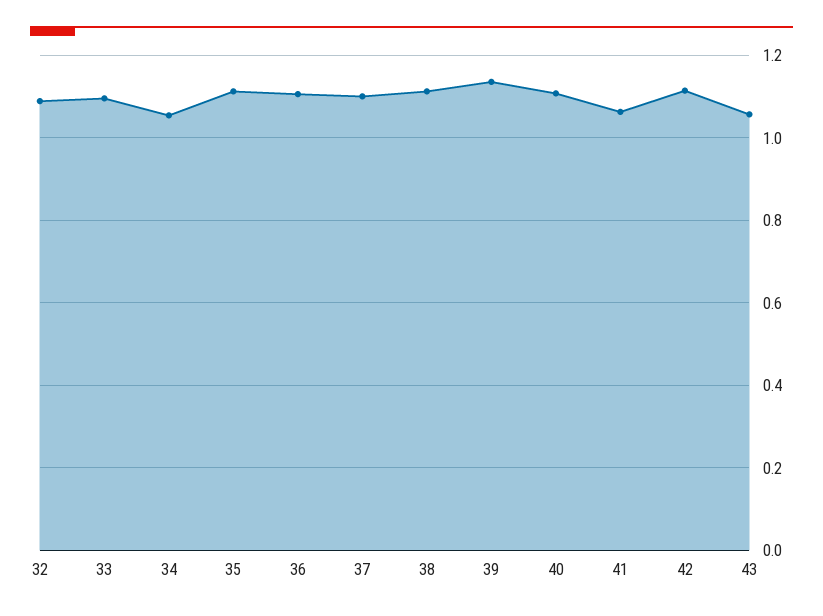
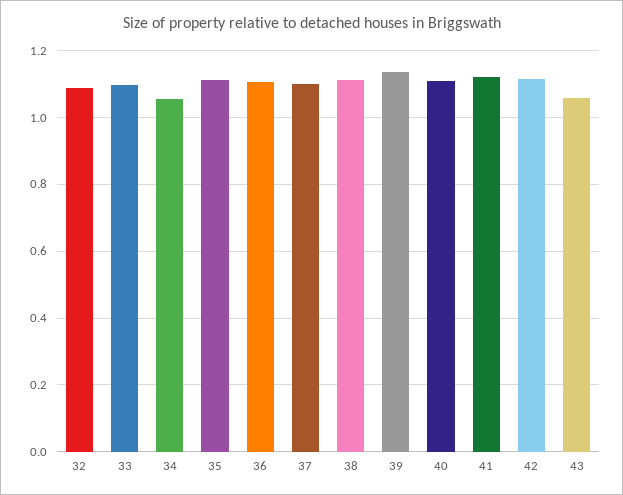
  {
    "32": 1.08,
    "33": 1.1,
    "34": 1.06,
    "35": 1.12,
    "36": 1.1,
    "37": 1.1,
    "38": 1.12,
    "39": 1.14,
    "40": 1.1,
-   "41": 1.06,
+   "41": 1.12,
    "42": 1.12,
    "43": 1.06
  }

